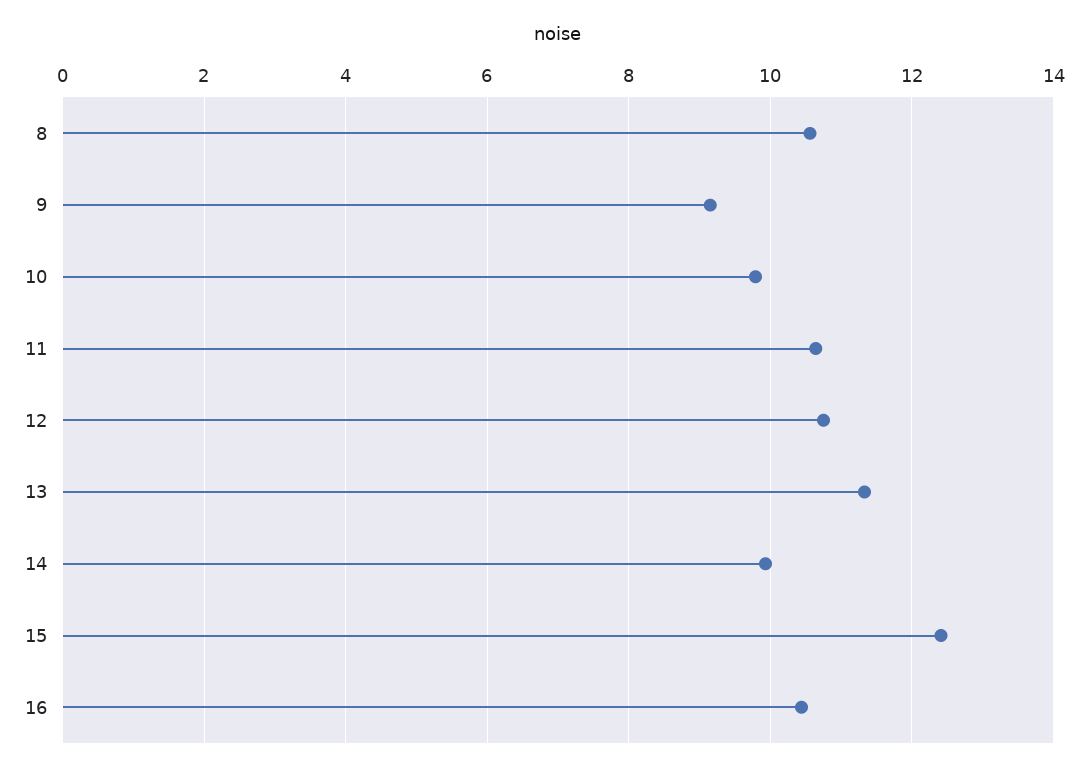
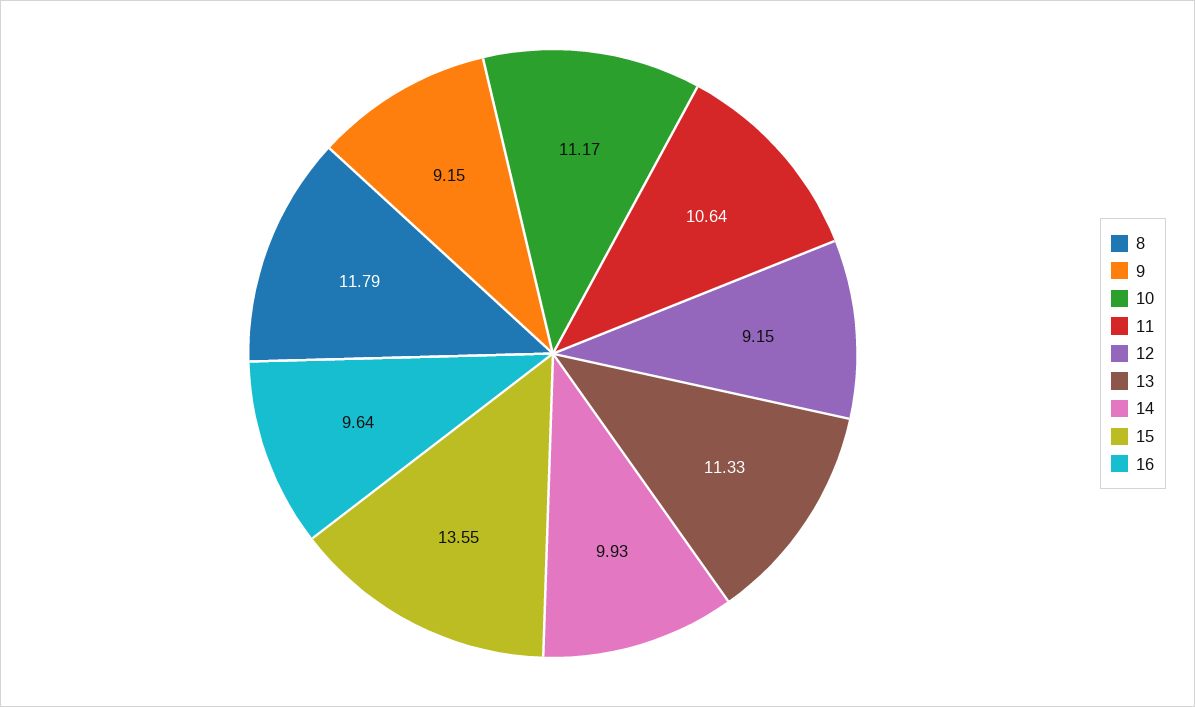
  {
-   "8": 10.6,
+   "8": 11.79,
    "9": 9.15,
-   "10": 9.8,
+   "10": 11.17,
    "11": 10.64,
-   "12": 10.8,
+   "12": 9.15,
    "13": 11.33,
    "14": 9.93,
-   "15": 12.4,
+   "15": 13.55,
-   "16": 10.4
+   "16": 9.64
  }

